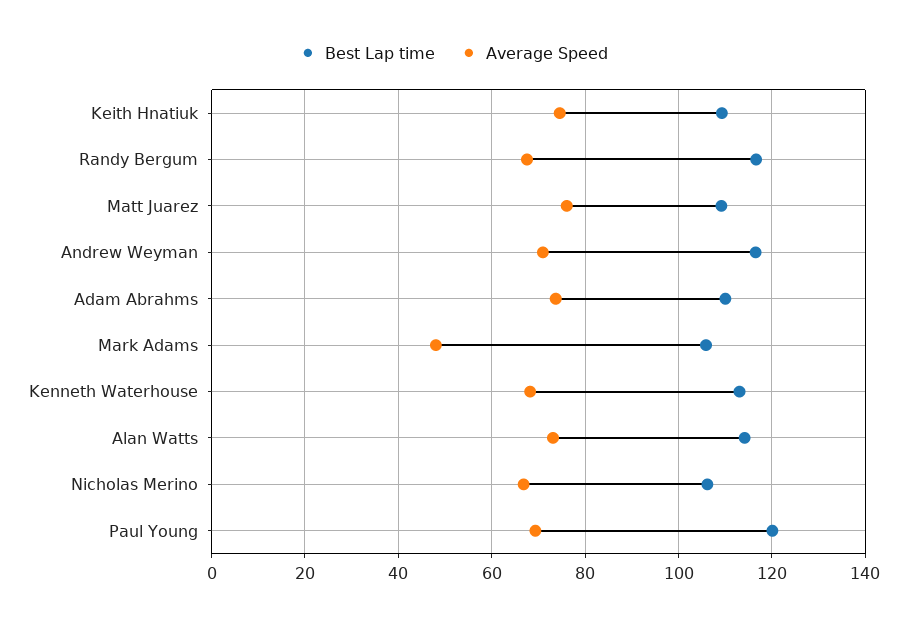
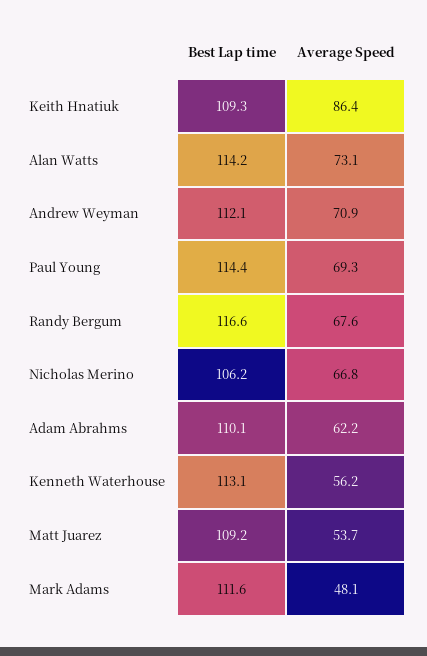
  {
    "Best Lap time": {
      "Keith Hnatiuk": 109.3,
      "Randy Bergum": 116.6,
      "Matt Juarez": 109.2,
-     "Andrew Weyman": 116,
+     "Andrew Weyman": 112.1,
      "Adam Abrahms": 110.1,
-     "Mark Adams": 106,
+     "Mark Adams": 111.6,
      "Kenneth Waterhouse": 113.1,
      "Alan Watts": 114.2,
      "Nicholas Merino": 106.2,
-     "Paul Young": 120
+     "Paul Young": 114.4
    },
    "Average Speed": {
-     "Keith Hnatiuk": 74,
+     "Keith Hnatiuk": 86.4,
      "Randy Bergum": 67.6,
-     "Matt Juarez": 76,
+     "Matt Juarez": 53.7,
      "Andrew Weyman": 70.9,
-     "Adam Abrahms": 74,
+     "Adam Abrahms": 62.2,
      "Mark Adams": 48.1,
-     "Kenneth Waterhouse": 68,
+     "Kenneth Waterhouse": 56.2,
      "Alan Watts": 73.1,
      "Nicholas Merino": 66.8,
      "Paul Young": 69.3
    }
  }

